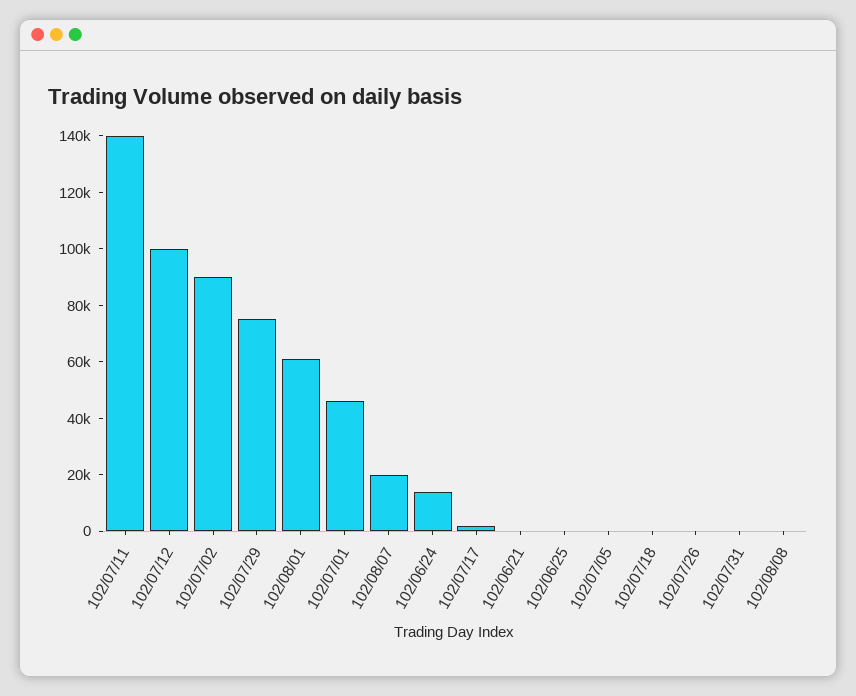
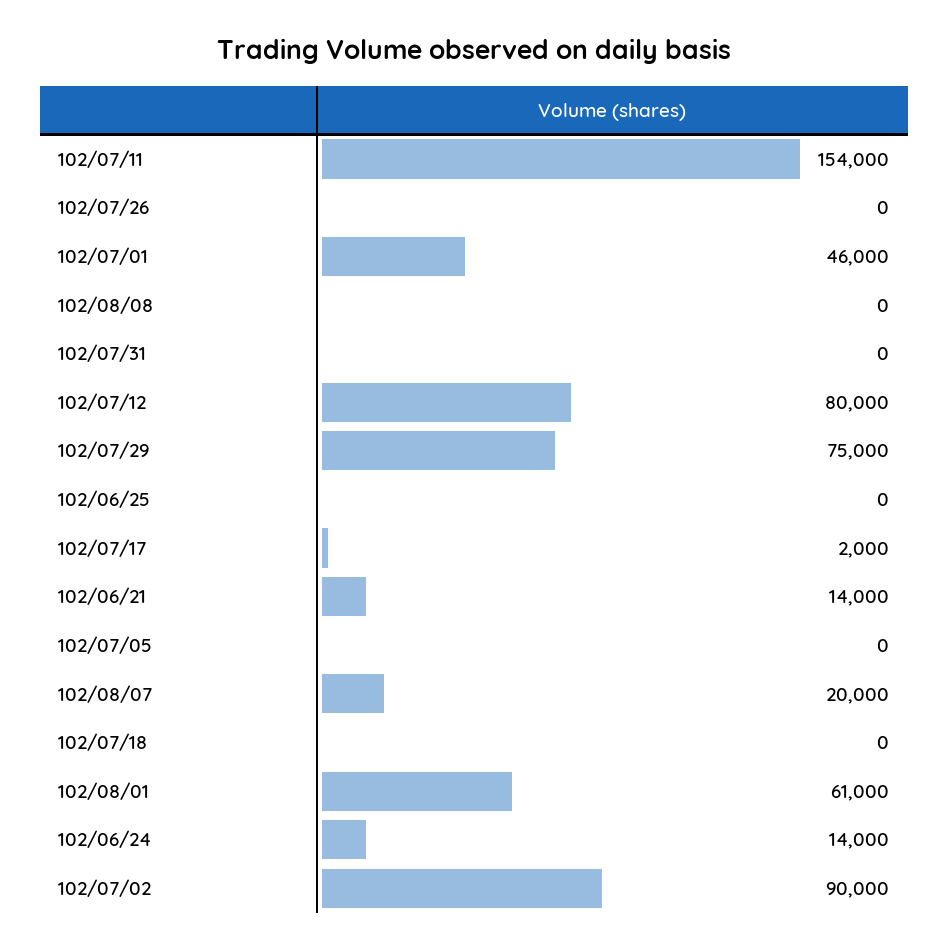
  {
-   "102/07/11": 140000,
+   "102/07/11": 154000,
-   "102/07/12": 100000,
+   "102/07/12": 80000,
    "102/07/02": 90000,
    "102/07/29": 75000,
    "102/08/01": 61000,
    "102/07/01": 46000,
    "102/08/07": 20000,
    "102/06/24": 14000,
    "102/07/17": 2000,
-   "102/06/21": 0,
+   "102/06/21": 14000,
    "102/06/25": 0,
    "102/07/05": 0,
    "102/07/18": 0,
    "102/07/26": 0,
    "102/07/31": 0,
    "102/08/08": 0
  }

